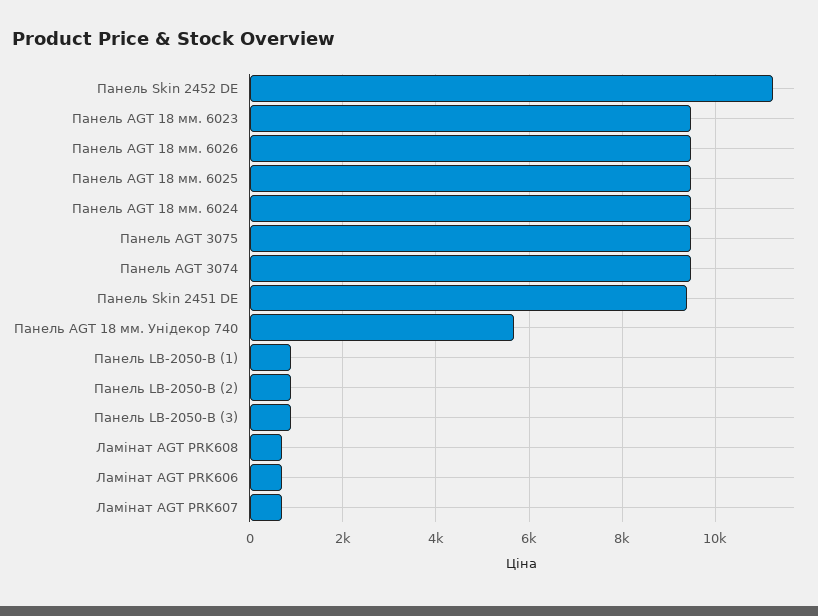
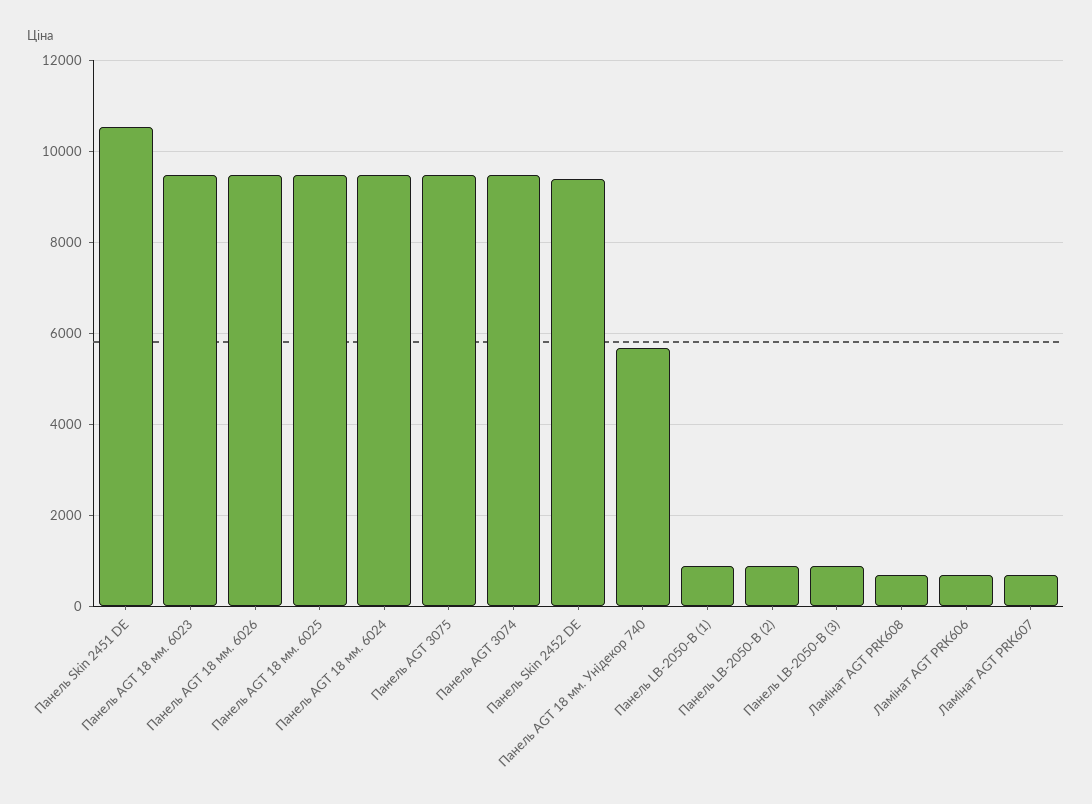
  {
-   "Панель Skin 2452 DE": 11200,
+   "Панель Skin 2452 DE": 9400,
    "Панель AGT 18 мм. 6023": 9400,
    "Панель AGT 18 мм. 6026": 9400,
    "Панель AGT 18 мм. 6025": 9400,
    "Панель AGT 18 мм. 6024": 9400,
    "Панель AGT 3075": 9400,
    "Панель AGT 3074": 9400,
-   "Панель Skin 2451 DE": 9400,
+   "Панель Skin 2451 DE": 10600,
    "Панель AGT 18 мм. Унідекор 740": 5600,
    "Панель LB-2050-В (1)": 800,
    "Панель LB-2050-В (2)": 800,
    "Панель LB-2050-В (3)": 800,
    "Ламінат AGT PRK608": 600,
    "Ламінат AGT PRK606": 600,
    "Ламінат AGT PRK607": 600
  }

